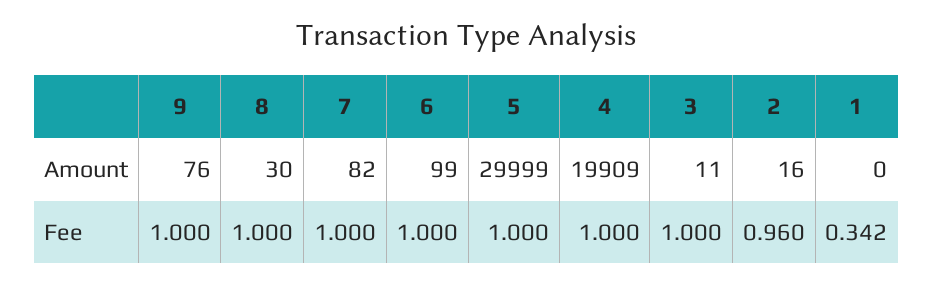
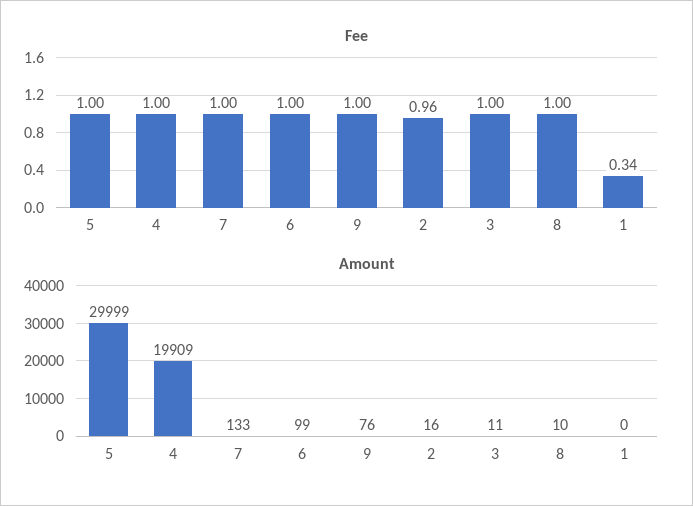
  {
    "Amount": {
      "9": 76,
-     "8": 30,
+     "8": 10,
-     "7": 82,
+     "7": 133,
      "6": 99,
      "5": 29999,
      "4": 19909,
      "3": 11,
      "2": 16,
      "1": 0
    },
    "Fee": {
      "9": 1,
      "8": 1,
      "7": 1,
      "6": 1,
      "5": 1,
      "4": 1,
      "3": 1,
      "2": 0.96,
      "1": 0.342
    }
  }

